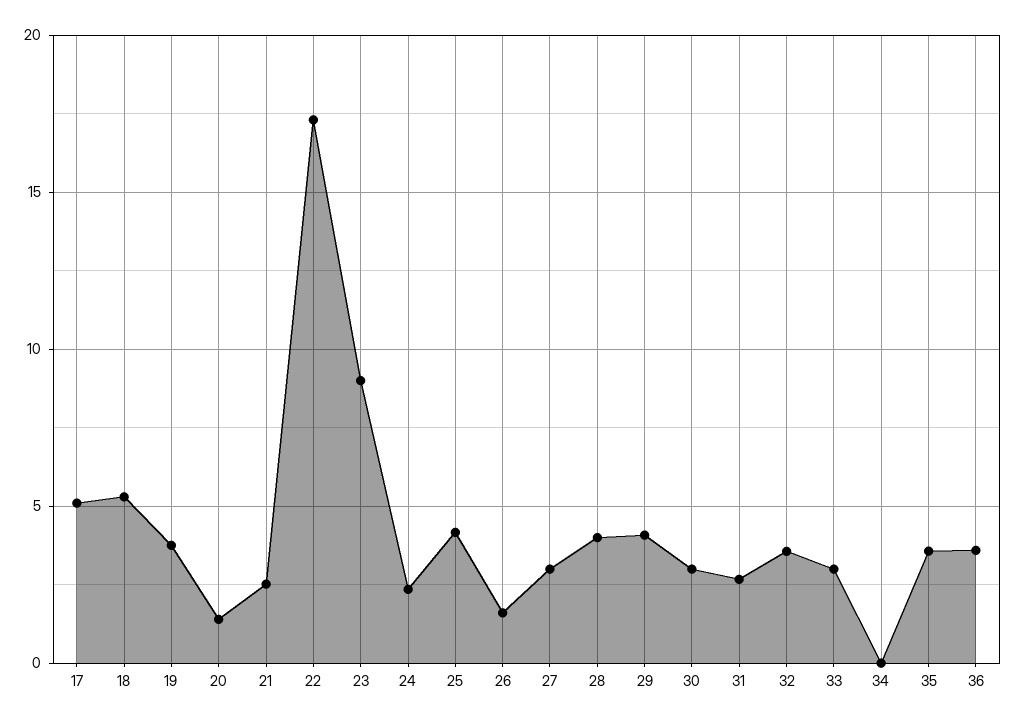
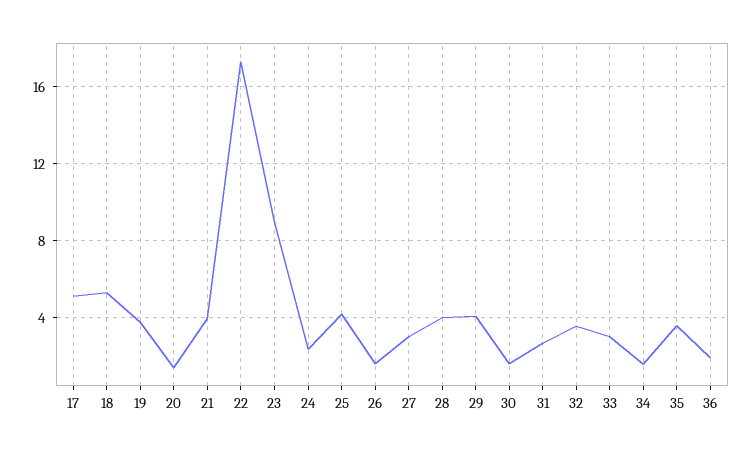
  {
    "17": 5,
    "18": 5.5,
    "19": 4,
    "20": 1.5,
-   "21": 2.5,
+   "21": 4,
    "22": 17.5,
    "23": 9,
    "24": 2.5,
    "25": 4,
    "26": 1.5,
    "27": 3,
    "28": 4,
    "29": 4,
-   "30": 3,
+   "30": 1.5,
    "31": 2.5,
    "32": 3.5,
    "33": 3,
-   "34": 0,
+   "34": 1.5,
    "35": 3.5,
-   "36": 3.5
+   "36": 2
  }

